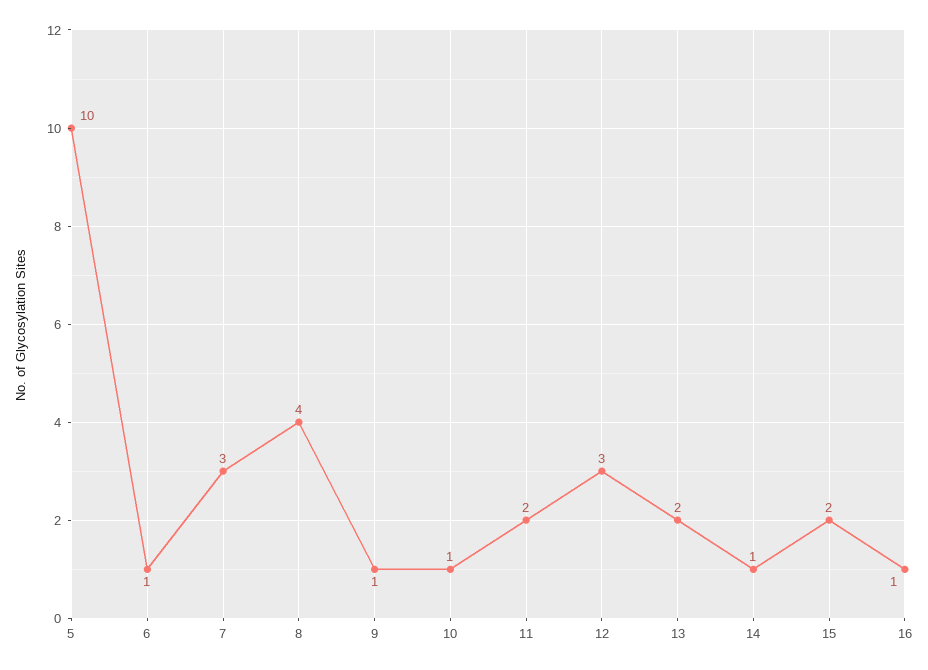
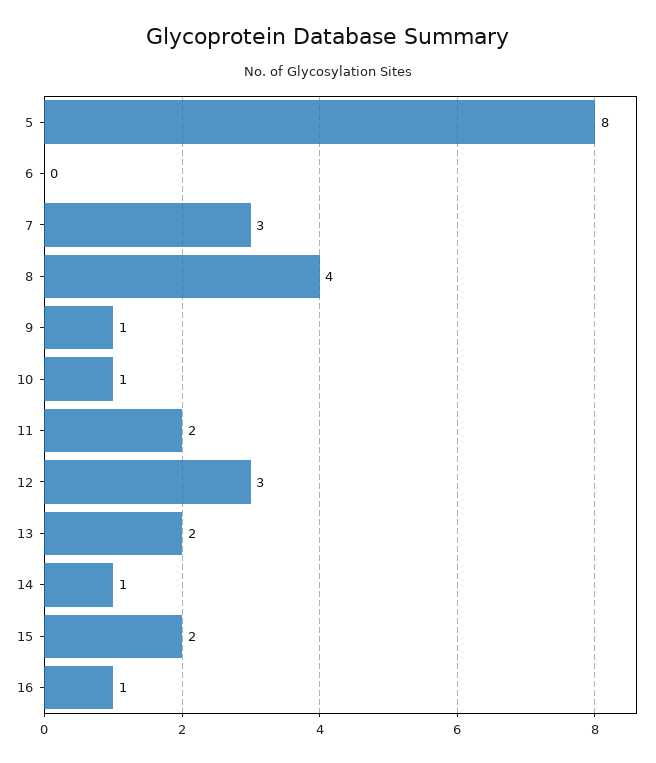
  {
-   "5": 10,
+   "5": 8,
-   "6": 1,
+   "6": 0,
    "7": 3,
    "8": 4,
    "9": 1,
    "10": 1,
    "11": 2,
    "12": 3,
    "13": 2,
    "14": 1,
    "15": 2,
    "16": 1
  }

